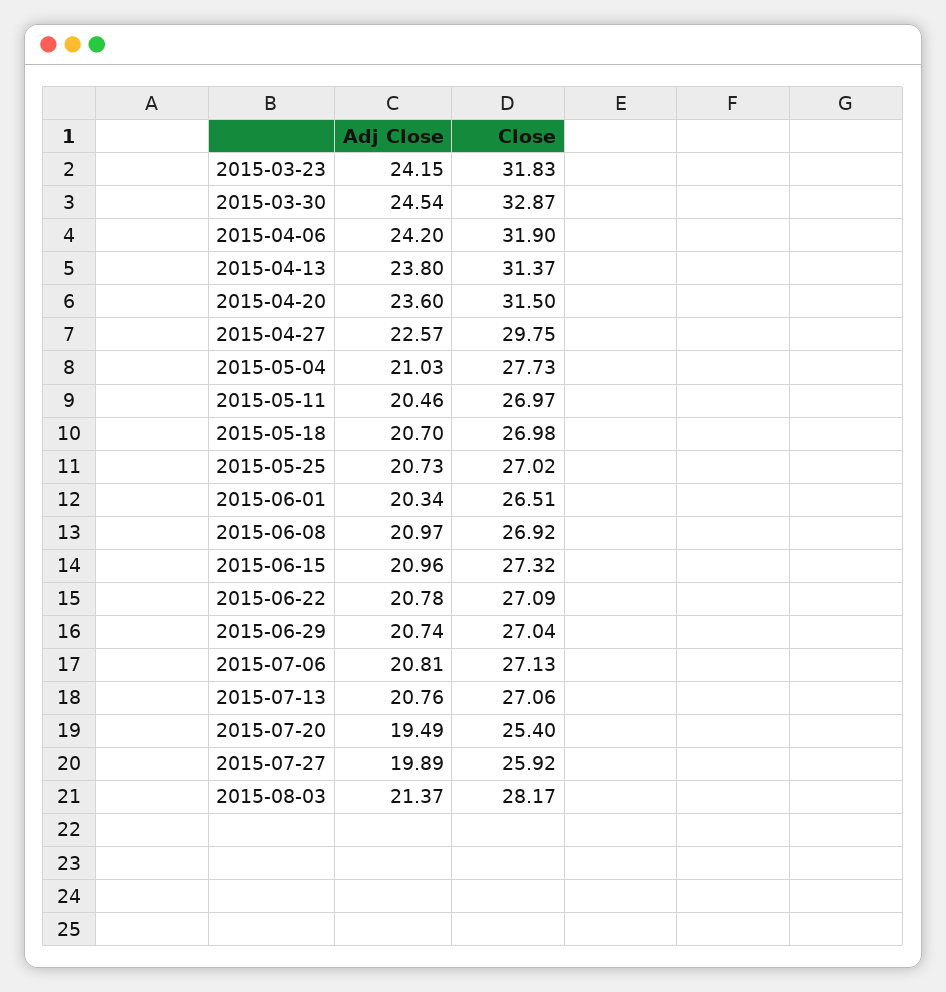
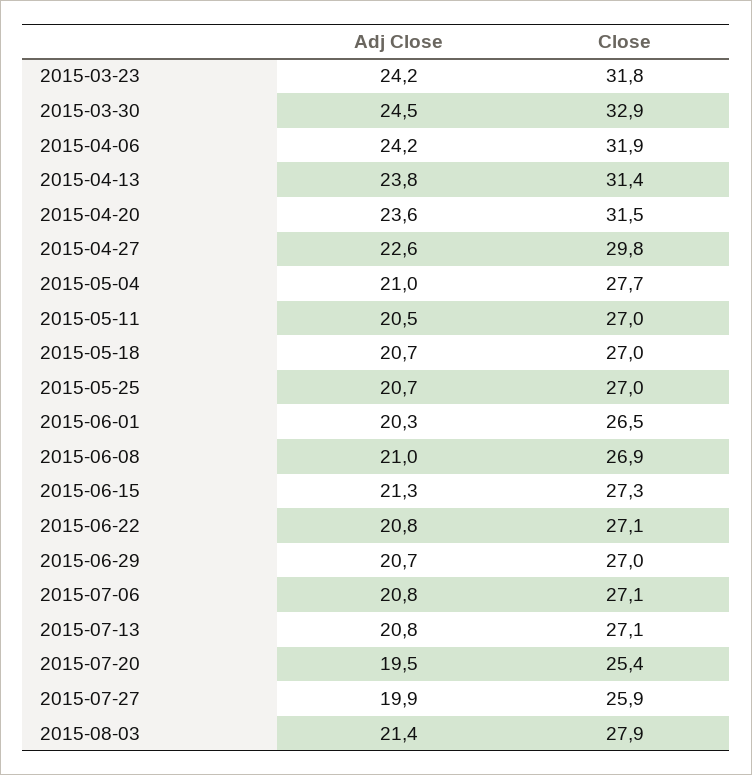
  {
    "Adj Close": {
      "2015-03-23": 24.15,
      "2015-03-30": 24.54,
      "2015-04-06": 24.2,
      "2015-04-13": 23.8,
      "2015-04-20": 23.6,
      "2015-04-27": 22.57,
      "2015-05-04": 21.03,
      "2015-05-11": 20.46,
      "2015-05-18": 20.7,
      "2015-05-25": 20.73,
      "2015-06-01": 20.34,
      "2015-06-08": 20.97,
-     "2015-06-15": 20.96,
+     "2015-06-15": 21.3,
      "2015-06-22": 20.78,
      "2015-06-29": 20.74,
      "2015-07-06": 20.81,
      "2015-07-13": 20.76,
      "2015-07-20": 19.49,
      "2015-07-27": 19.89,
      "2015-08-03": 21.37
    },
    "Close": {
      "2015-03-23": 31.83,
      "2015-03-30": 32.87,
      "2015-04-06": 31.9,
      "2015-04-13": 31.37,
      "2015-04-20": 31.5,
      "2015-04-27": 29.75,
      "2015-05-04": 27.73,
      "2015-05-11": 26.97,
      "2015-05-18": 26.98,
      "2015-05-25": 27.02,
      "2015-06-01": 26.51,
      "2015-06-08": 26.92,
      "2015-06-15": 27.32,
      "2015-06-22": 27.09,
      "2015-06-29": 27.04,
      "2015-07-06": 27.13,
      "2015-07-13": 27.06,
      "2015-07-20": 25.4,
      "2015-07-27": 25.92,
-     "2015-08-03": 28.17
+     "2015-08-03": 27.9
    }
  }

